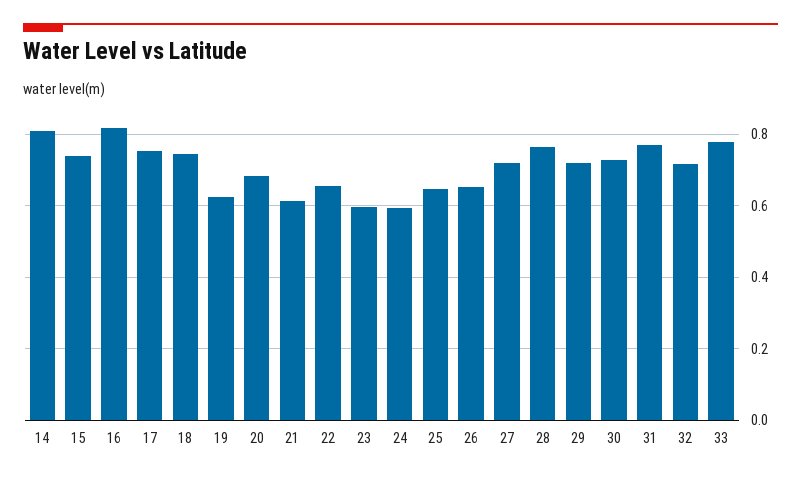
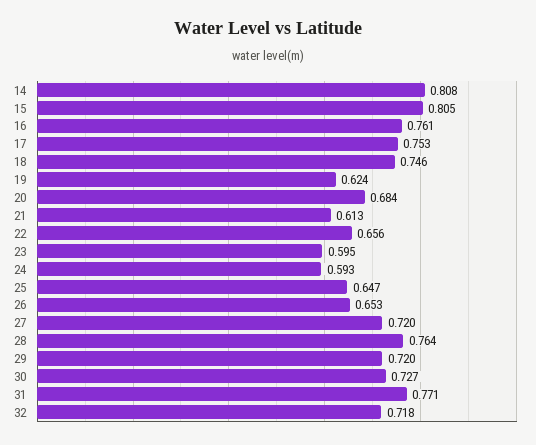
  {
    "14": 0.808,
-   "15": 0.74,
+   "15": 0.805,
-   "16": 0.82,
+   "16": 0.761,
    "17": 0.753,
    "18": 0.746,
    "19": 0.624,
    "20": 0.684,
    "21": 0.613,
    "22": 0.656,
    "23": 0.595,
    "24": 0.593,
    "25": 0.647,
    "26": 0.653,
    "27": 0.72,
    "28": 0.764,
    "29": 0.72,
    "30": 0.727,
    "31": 0.771,
-   "32": 0.718,
+   "32": 0.718
-   "33": 0.78
  }

